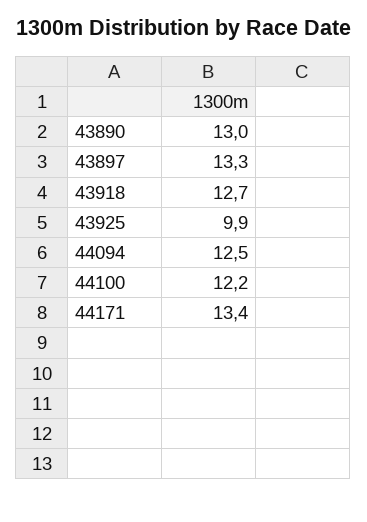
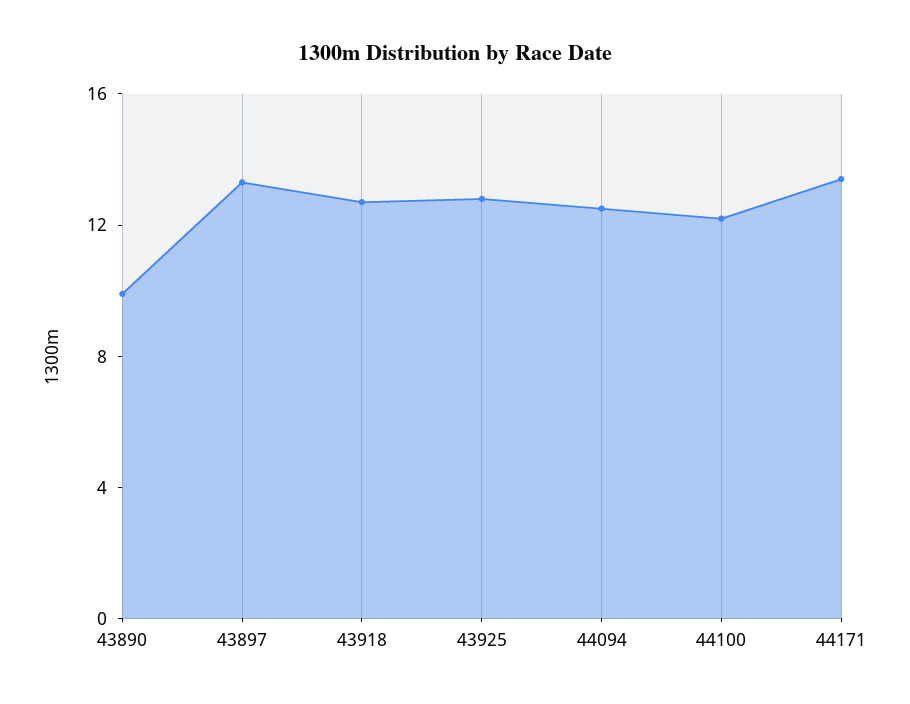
  {
-   "43890": 13,
+   "43890": 10,
    "43897": 13.3,
    "43918": 12.7,
-   "43925": 9.9,
+   "43925": 13,
    "44094": 12.5,
    "44100": 12.2,
    "44171": 13.4
  }

